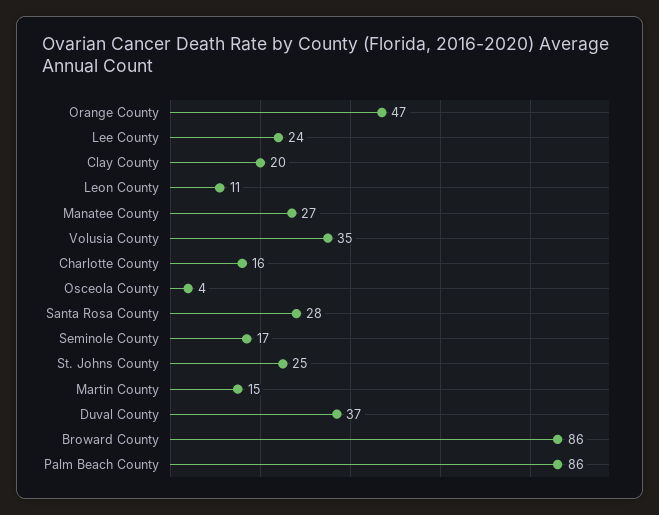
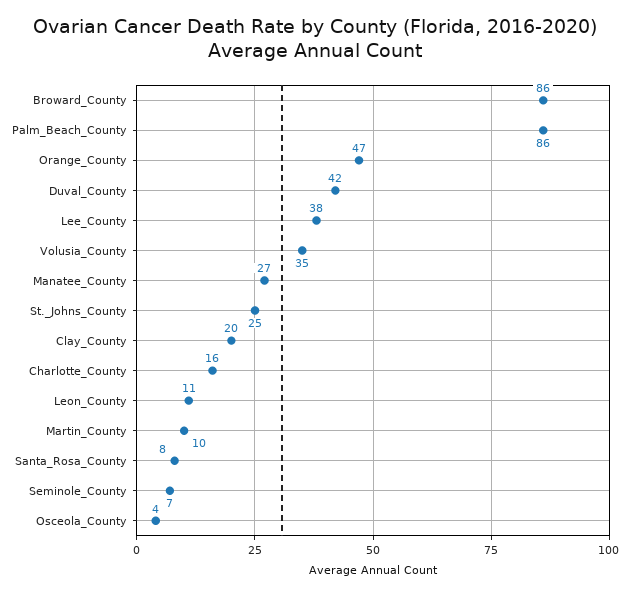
  {
    "Orange County": 47,
-   "Lee County": 24,
+   "Lee County": 38,
    "Clay County": 20,
    "Leon County": 11,
    "Manatee County": 27,
    "Volusia County": 35,
    "Charlotte County": 16,
    "Osceola County": 4,
-   "Santa Rosa County": 28,
+   "Santa Rosa County": 8,
-   "Seminole County": 17,
+   "Seminole County": 7,
    "St. Johns County": 25,
-   "Martin County": 15,
+   "Martin County": 10,
-   "Duval County": 37,
+   "Duval County": 42,
    "Broward County": 86,
    "Palm Beach County": 86
  }

